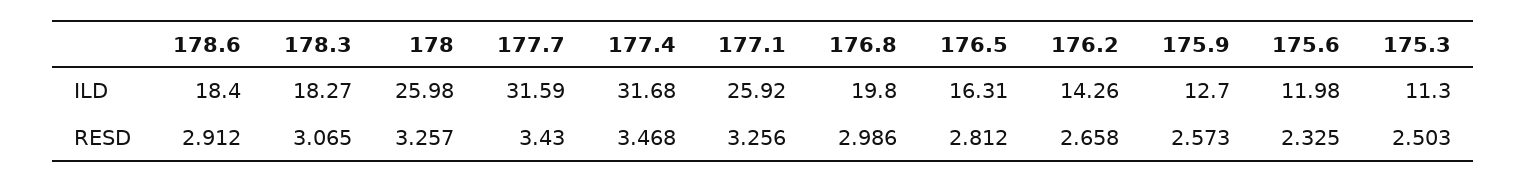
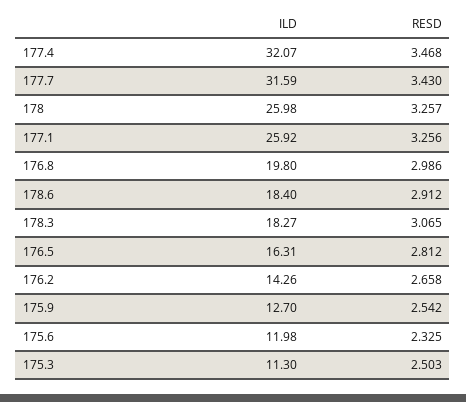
  {
    "178.6": {
      "ILD": 18.4,
      "RESD": 2.912
    },
    "178.3": {
      "ILD": 18.27,
      "RESD": 3.065
    },
    "178": {
      "ILD": 25.98,
      "RESD": 3.257
    },
    "177.7": {
      "ILD": 31.59,
      "RESD": 3.43
    },
    "177.4": {
-     "ILD": 31.68,
+     "ILD": 32.07,
      "RESD": 3.468
    },
    "177.1": {
      "ILD": 25.92,
      "RESD": 3.256
    },
    "176.8": {
      "ILD": 19.8,
      "RESD": 2.986
    },
    "176.5": {
      "ILD": 16.31,
      "RESD": 2.812
    },
    "176.2": {
      "ILD": 14.26,
      "RESD": 2.658
    },
    "175.9": {
      "ILD": 12.7,
-     "RESD": 2.573
+     "RESD": 2.542
    },
    "175.6": {
      "ILD": 11.98,
      "RESD": 2.325
    },
    "175.3": {
      "ILD": 11.3,
      "RESD": 2.503
    }
  }

